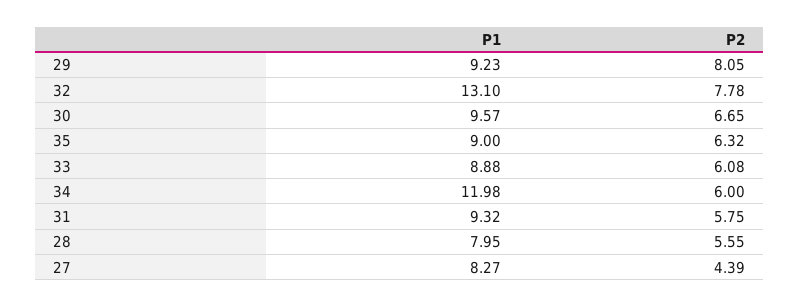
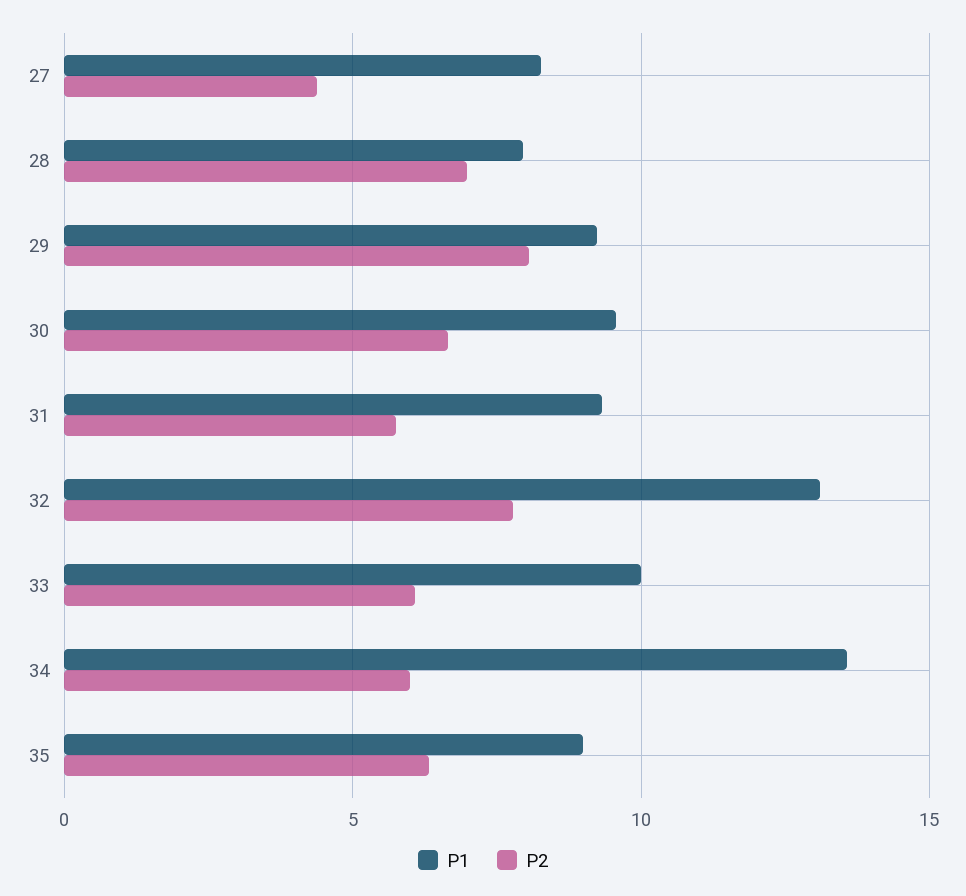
  {
    "P1": {
      "29": 9.23,
      "32": 13.1,
      "30": 9.57,
      "35": 9,
-     "33": 8.88,
+     "33": 10,
-     "34": 11.98,
+     "34": 13.5,
      "31": 9.32,
      "28": 7.95,
      "27": 8.27
    },
    "P2": {
      "29": 8.05,
      "32": 7.78,
      "30": 6.65,
      "35": 6.32,
      "33": 6.08,
      "34": 6,
      "31": 5.75,
-     "28": 5.55,
+     "28": 7,
      "27": 4.39
    }
  }

